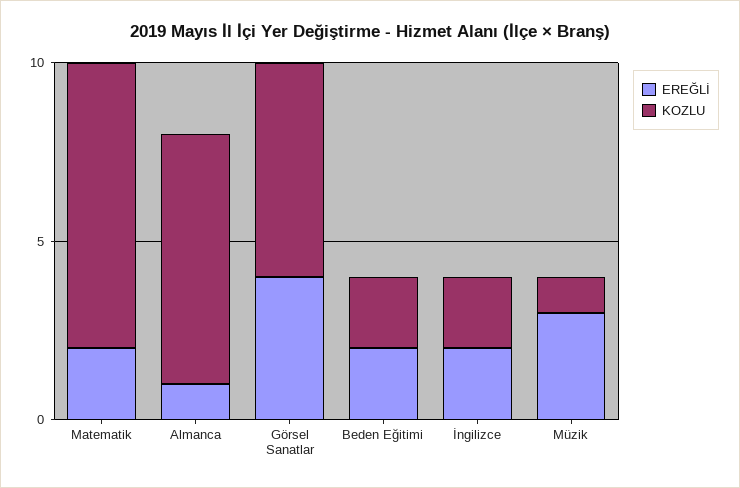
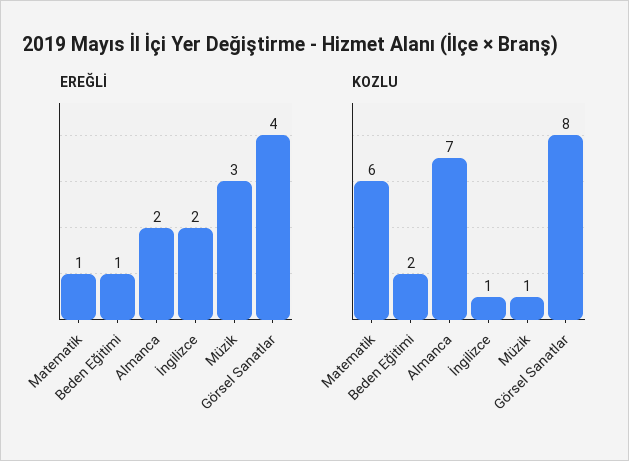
  {
    "EREĞLİ": {
-     "Matematik": 2,
+     "Matematik": 1,
-     "Almanca": 1,
+     "Almanca": 2,
      "Görsel Sanatlar": 4,
-     "Beden Eğitimi": 2,
+     "Beden Eğitimi": 1,
      "İngilizce": 2,
      "Müzik": 3
    },
    "KOZLU": {
-     "Matematik": 8,
+     "Matematik": 6,
      "Almanca": 7,
-     "Görsel Sanatlar": 6,
+     "Görsel Sanatlar": 8,
      "Beden Eğitimi": 2,
-     "İngilizce": 2,
+     "İngilizce": 1,
      "Müzik": 1
    }
  }

